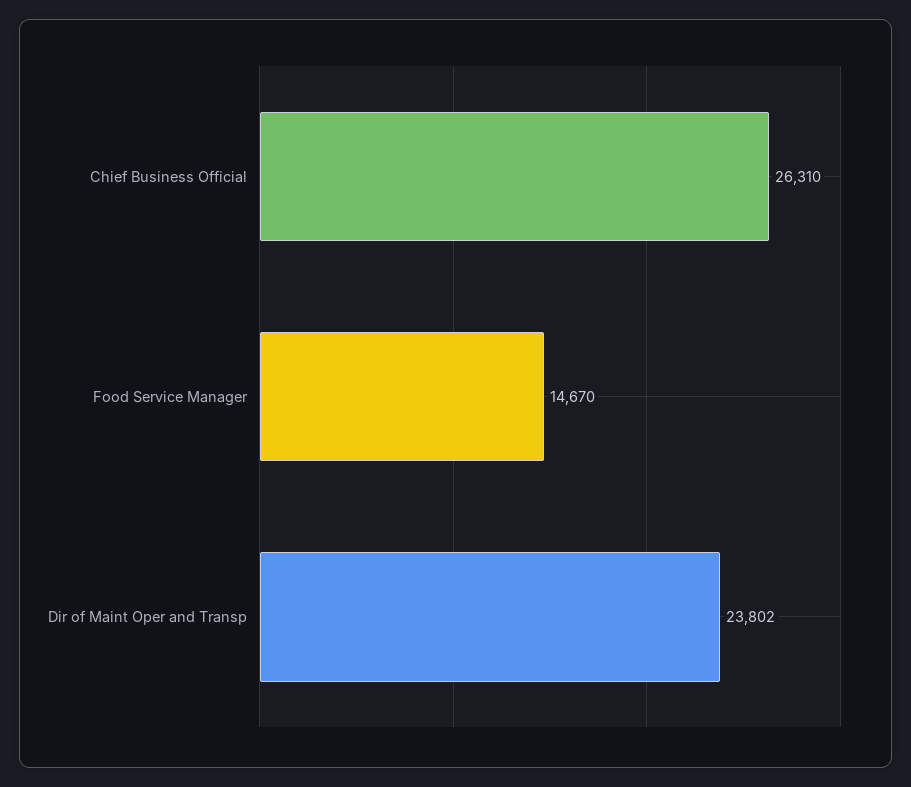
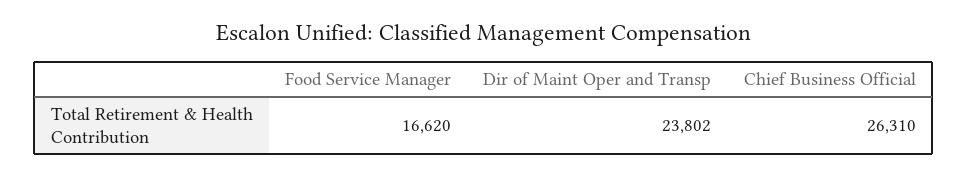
  {
    "Chief Business Official": 26310,
-   "Food Service Manager": 14670,
+   "Food Service Manager": 16620,
    "Dir of Maint Oper and Transp": 23802
  }

